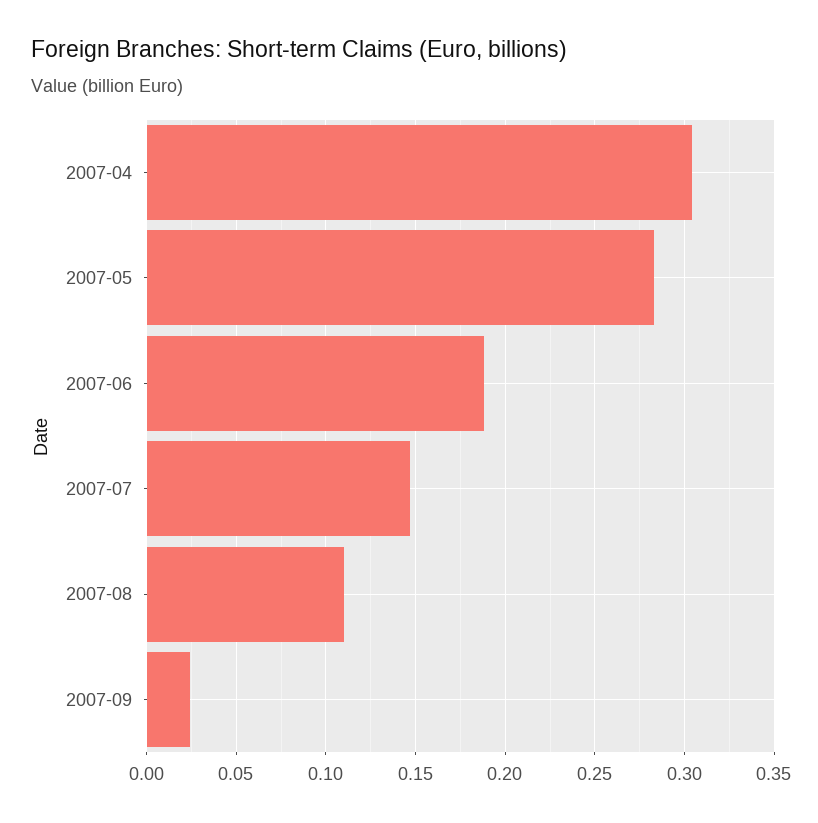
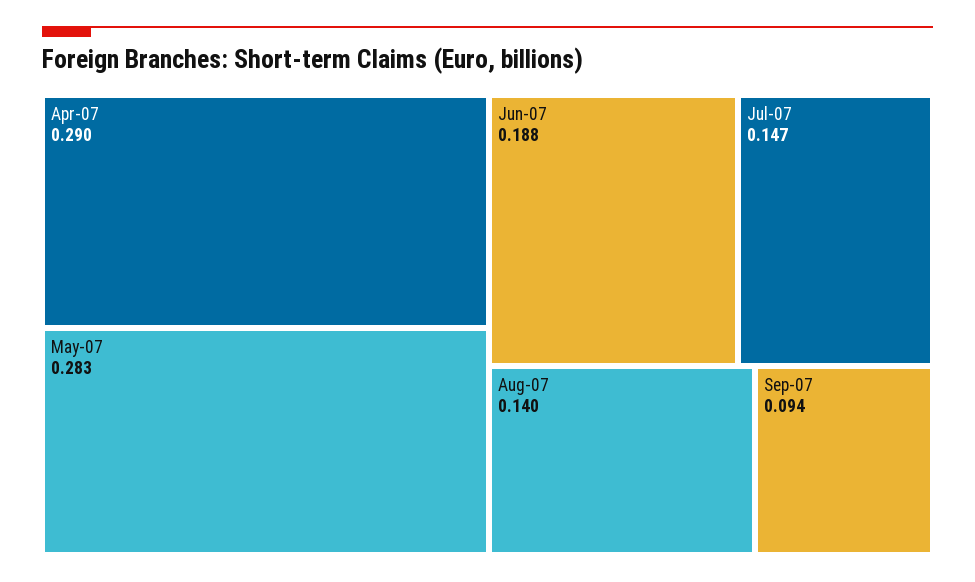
  {
-   "2007-04": 0.305,
+   "2007-04": 0.29,
    "2007-05": 0.283,
    "2007-06": 0.188,
    "2007-07": 0.147,
-   "2007-08": 0.11,
+   "2007-08": 0.14,
-   "2007-09": 0.025
+   "2007-09": 0.094
  }

